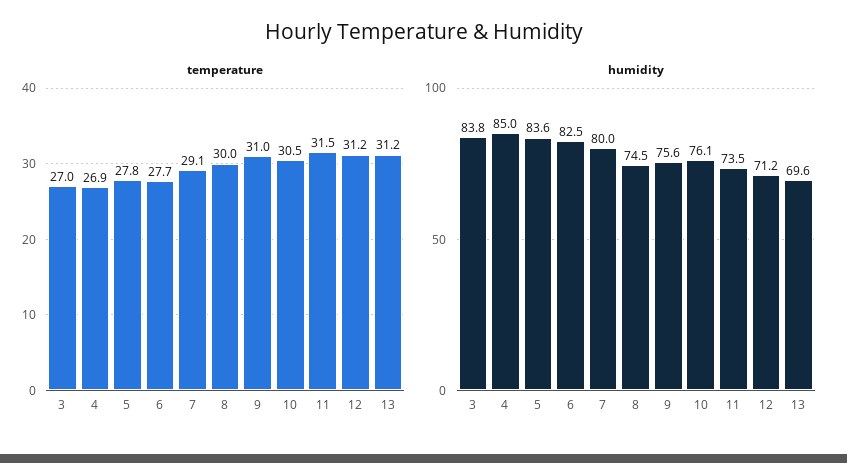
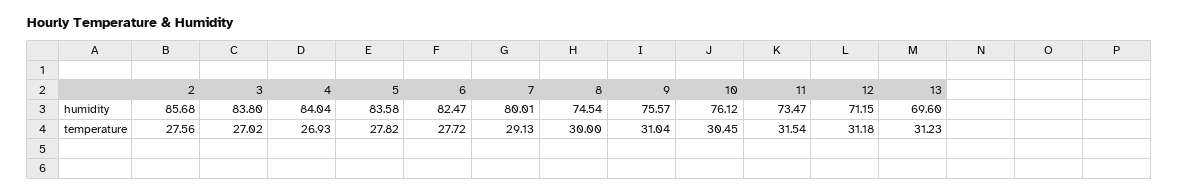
  {
    "temperature": {
      "3": 27.02,
      "4": 26.93,
      "5": 27.82,
      "6": 27.72,
      "7": 29.13,
      "8": 30,
      "9": 31.04,
      "10": 30.45,
      "11": 31.54,
      "12": 31.18,
-     "13": 31.23
+     "13": 31.23,
+     "2": 27.56
    },
    "humidity": {
      "3": 83.8,
-     "4": 85,
+     "4": 84.04,
      "5": 83.58,
      "6": 82.47,
      "7": 80.01,
      "8": 74.54,
      "9": 75.57,
      "10": 76.12,
      "11": 73.47,
      "12": 71.15,
-     "13": 69.6
+     "13": 69.6,
+     "2": 85.68
    }
  }

